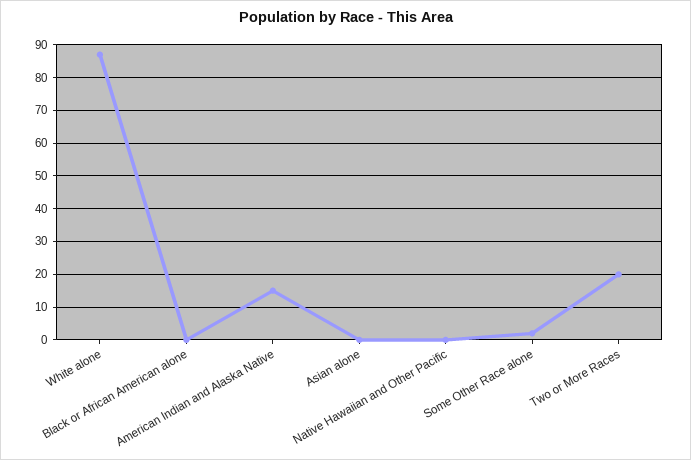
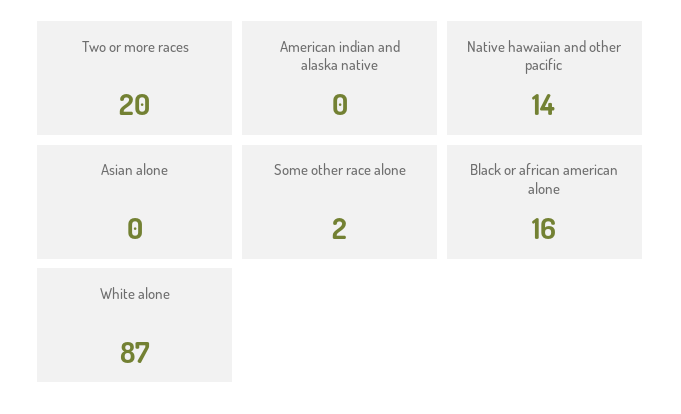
  {
    "White alone": 87,
-   "Black or African American alone": 0,
+   "Black or African American alone": 16,
-   "American Indian and Alaska Native": 15,
+   "American Indian and Alaska Native": 0,
    "Asian alone": 0,
-   "Native Hawaiian and Other Pacific": 0,
+   "Native Hawaiian and Other Pacific": 14,
    "Some Other Race alone": 2,
    "Two or More Races": 20
  }

